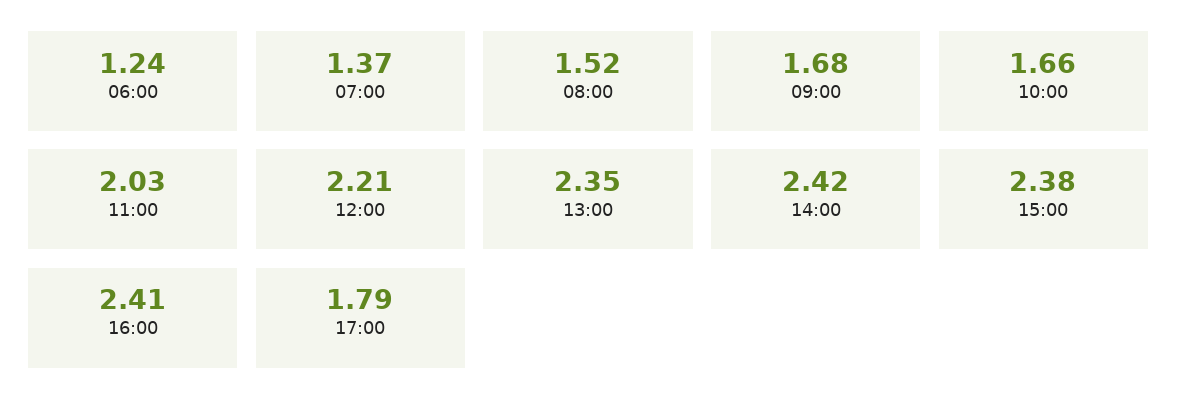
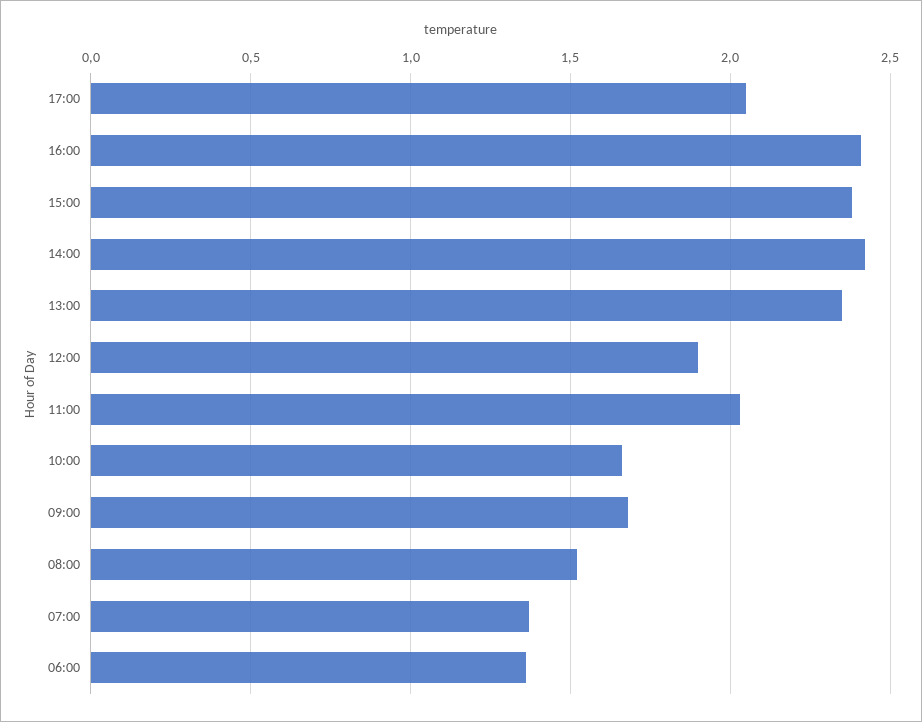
  {
-   "06:00": 1.24,
+   "06:00": 1.35,
    "07:00": 1.37,
    "08:00": 1.52,
    "09:00": 1.68,
    "10:00": 1.66,
    "11:00": 2.03,
-   "12:00": 2.21,
+   "12:00": 1.9,
    "13:00": 2.35,
    "14:00": 2.42,
    "15:00": 2.38,
    "16:00": 2.41,
-   "17:00": 1.79
+   "17:00": 2.05
  }

